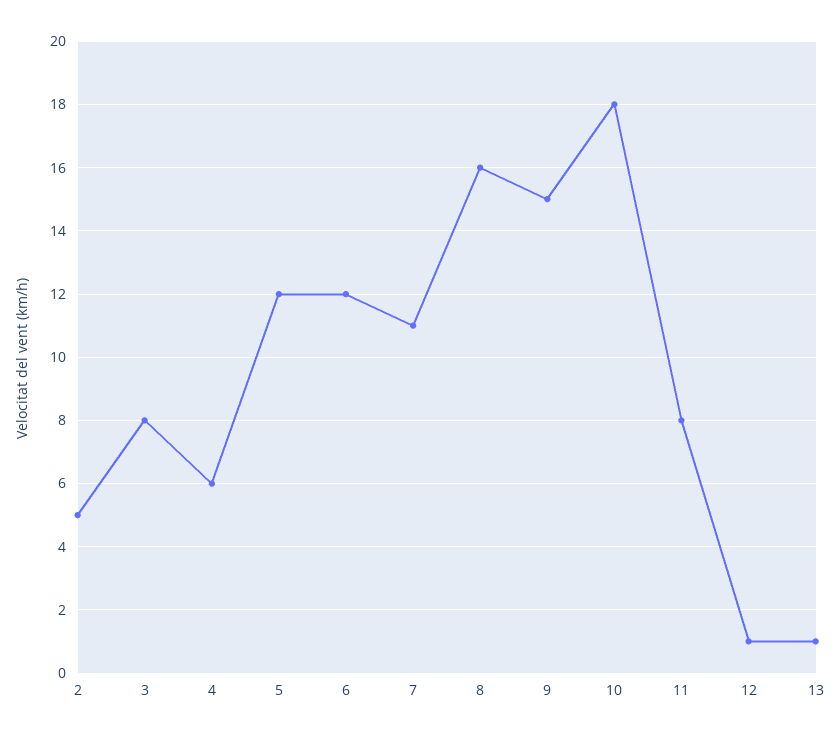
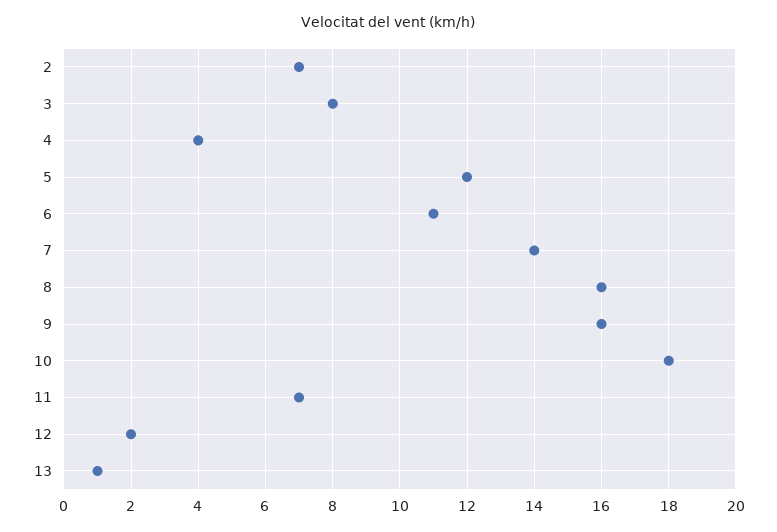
  {
-   "2": 5,
+   "2": 7,
    "3": 8,
-   "4": 6,
+   "4": 4,
    "5": 12,
-   "6": 12,
+   "6": 11,
-   "7": 11,
+   "7": 14,
    "8": 16,
-   "9": 15,
+   "9": 16,
    "10": 18,
-   "11": 8,
+   "11": 7,
-   "12": 1,
+   "12": 2,
    "13": 1
  }

